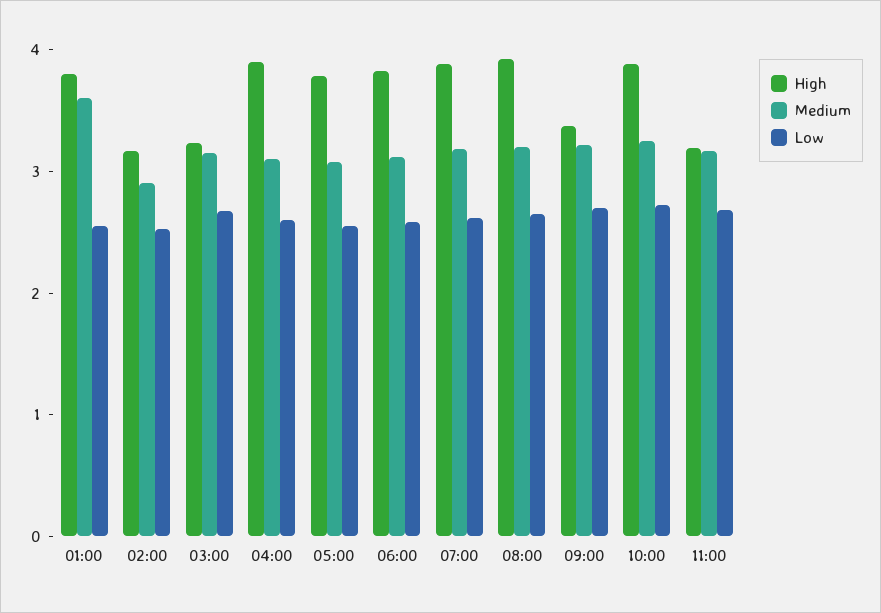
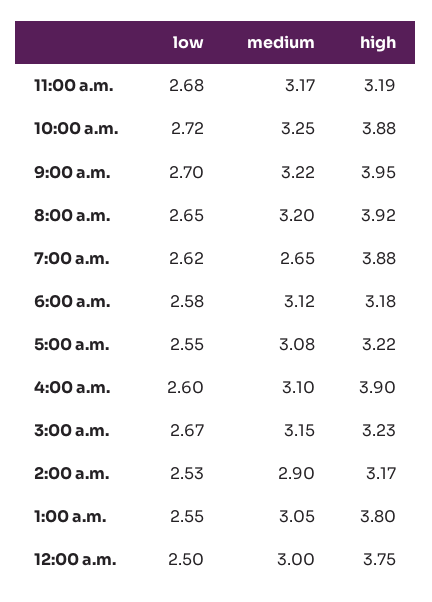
  {
    "High": {
      "01:00": 3.8,
      "02:00": 3.17,
      "03:00": 3.23,
      "04:00": 3.9,
-     "05:00": 3.8,
+     "05:00": 3.22,
-     "06:00": 3.8,
+     "06:00": 3.18,
      "07:00": 3.88,
      "08:00": 3.92,
-     "09:00": 3.4,
+     "09:00": 3.95,
      "10:00": 3.88,
-     "11:00": 3.19
+     "11:00": 3.19,
+     "12:00 a.m.": 3.75
    },
    "Medium": {
-     "01:00": 3.6,
+     "01:00": 3.05,
      "02:00": 2.9,
      "03:00": 3.15,
      "04:00": 3.1,
      "05:00": 3.08,
      "06:00": 3.12,
-     "07:00": 3.2,
+     "07:00": 2.65,
      "08:00": 3.2,
      "09:00": 3.22,
      "10:00": 3.25,
-     "11:00": 3.17
+     "11:00": 3.17,
+     "12:00 a.m.": 3
    },
    "Low": {
      "01:00": 2.55,
      "02:00": 2.53,
      "03:00": 2.67,
      "04:00": 2.6,
      "05:00": 2.55,
      "06:00": 2.58,
      "07:00": 2.62,
      "08:00": 2.65,
      "09:00": 2.7,
      "10:00": 2.72,
-     "11:00": 2.68
+     "11:00": 2.68,
+     "12:00 a.m.": 2.5
    }
  }

